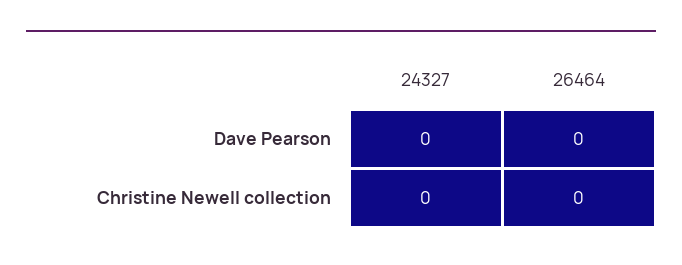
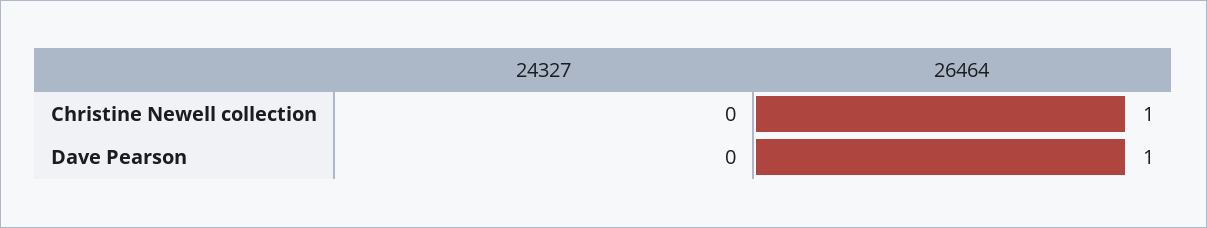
  {
    "24327": {
      "Dave Pearson": 0,
      "Christine Newell collection": 0
    },
    "26464": {
-     "Dave Pearson": 0,
+     "Dave Pearson": 1,
-     "Christine Newell collection": 0
+     "Christine Newell collection": 1
    }
  }

